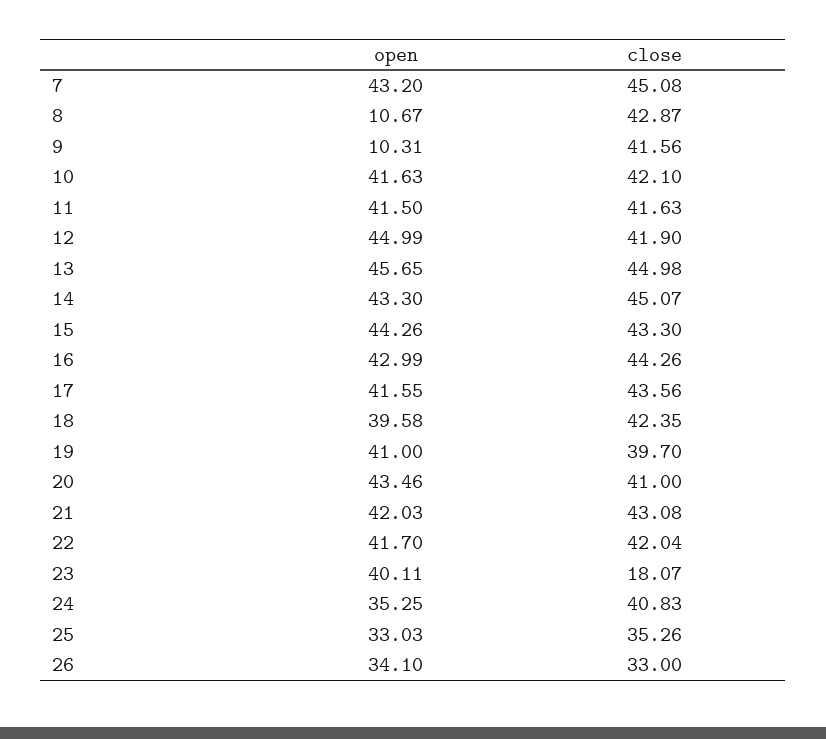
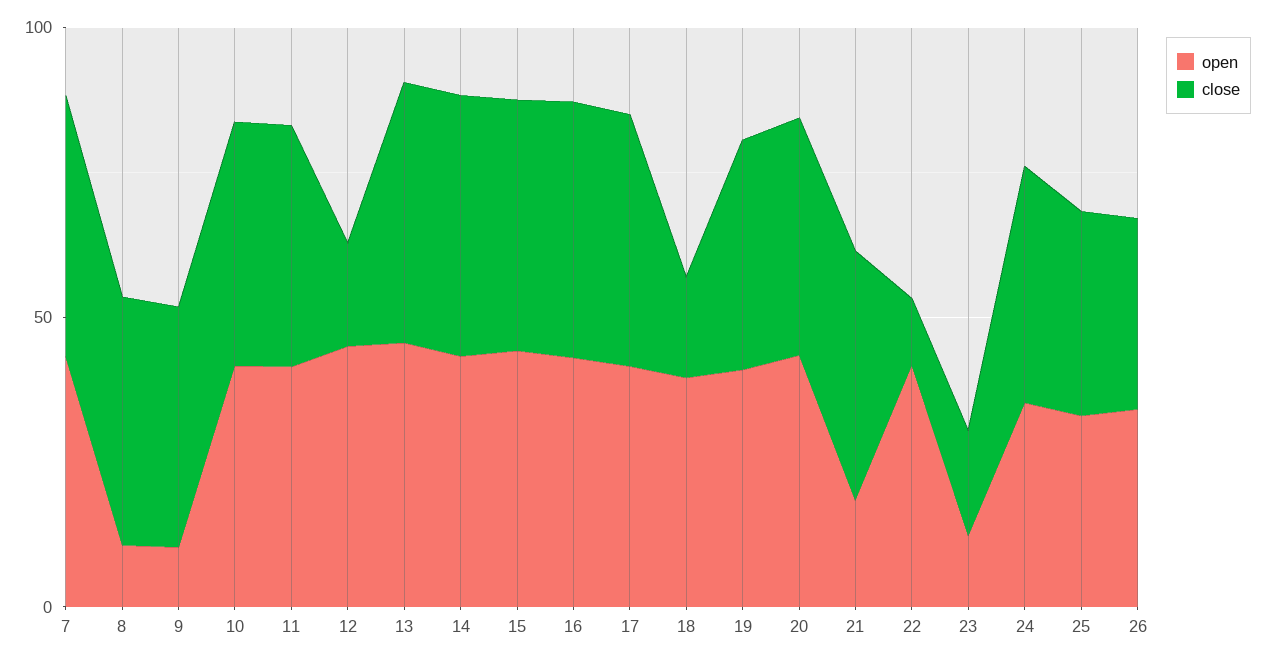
  {
    "open": {
      "7": 43.2,
      "8": 10.67,
      "9": 10.31,
      "10": 41.63,
      "11": 41.5,
      "12": 44.99,
      "13": 45.65,
      "14": 43.3,
      "15": 44.26,
      "16": 42.99,
      "17": 41.55,
      "18": 39.58,
      "19": 41,
      "20": 43.46,
-     "21": 42.03,
+     "21": 20,
      "22": 41.7,
-     "23": 40.11,
+     "23": 10,
      "24": 35.25,
      "25": 33.03,
      "26": 34.1
    },
    "close": {
      "7": 45.08,
      "8": 42.87,
      "9": 41.56,
      "10": 42.1,
      "11": 41.63,
-     "12": 41.9,
+     "12": 20,
      "13": 44.98,
      "14": 45.07,
      "15": 43.3,
      "16": 44.26,
      "17": 43.56,
-     "18": 42.35,
+     "18": 20,
      "19": 39.7,
      "20": 41,
      "21": 43.08,
-     "22": 42.04,
+     "22": 10,
      "23": 18.07,
      "24": 40.83,
      "25": 35.26,
      "26": 33
    }
  }

